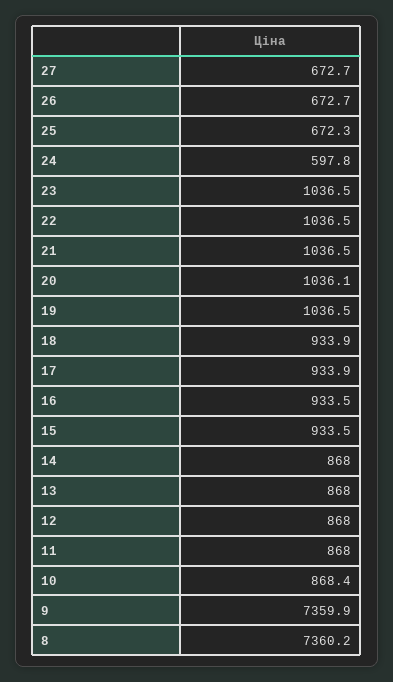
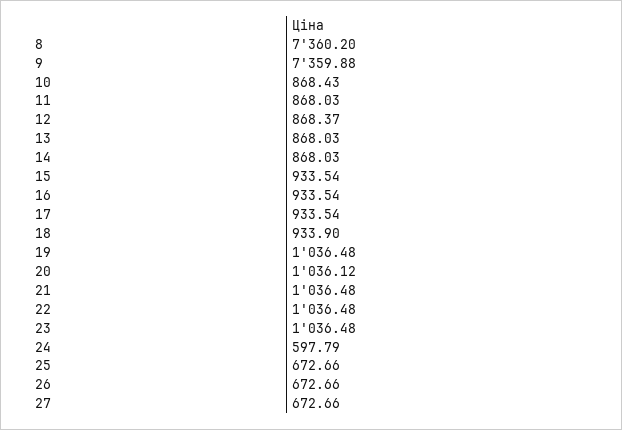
  {
    "27": 672.66,
    "26": 672.66,
-   "25": 672.3,
+   "25": 672.66,
    "24": 597.79,
    "23": 1036.48,
    "22": 1036.48,
    "21": 1036.48,
    "20": 1036.12,
    "19": 1036.48,
    "18": 933.9,
-   "17": 933.9,
+   "17": 933.54,
    "16": 933.54,
    "15": 933.54,
    "14": 868.03,
    "13": 868.03,
-   "12": 868,
+   "12": 868.37,
    "11": 868.03,
    "10": 868.43,
    "9": 7359.88,
    "8": 7360.2
  }

